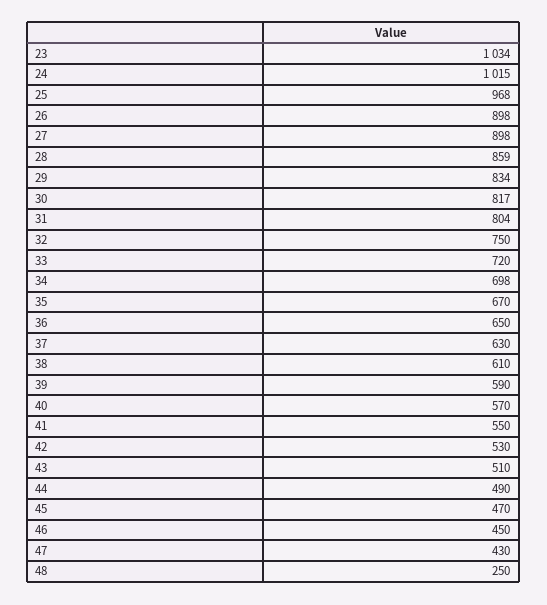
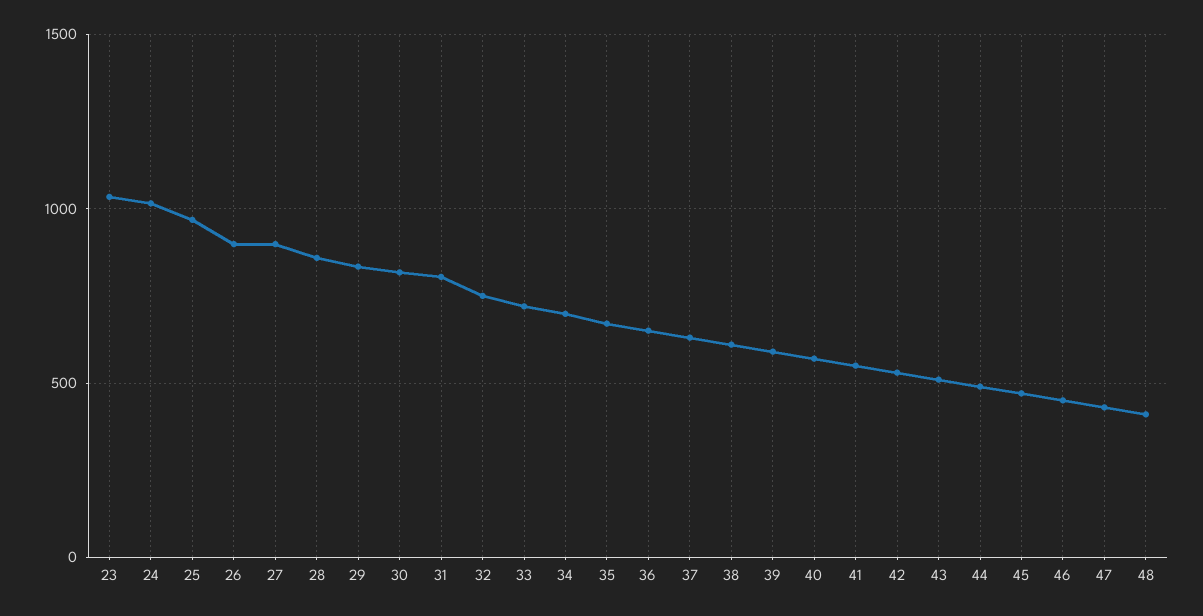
  {
    "23": 1034,
    "24": 1015,
    "25": 968,
    "26": 898,
    "27": 898,
    "28": 859,
    "29": 834,
    "30": 817,
    "31": 804,
    "32": 750,
    "33": 720,
    "34": 698,
    "35": 670,
    "36": 650,
    "37": 630,
    "38": 610,
    "39": 590,
    "40": 570,
    "41": 550,
    "42": 530,
    "43": 510,
    "44": 490,
    "45": 470,
    "46": 450,
    "47": 430,
-   "48": 250
+   "48": 400
  }

